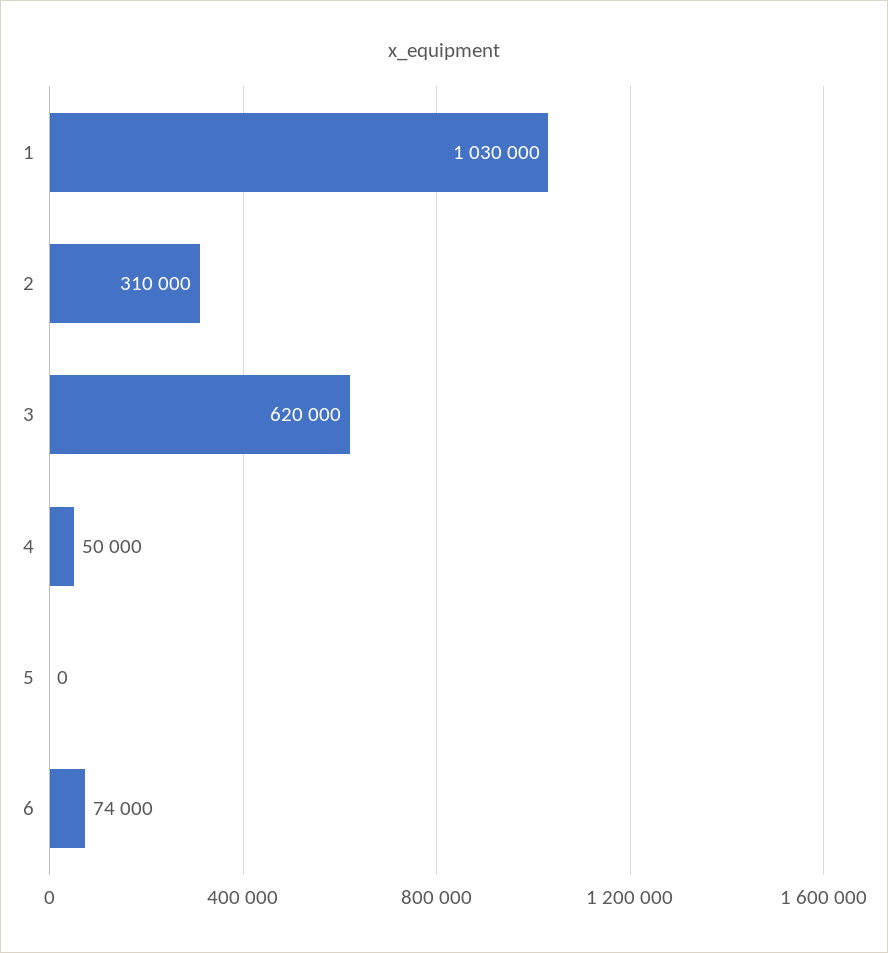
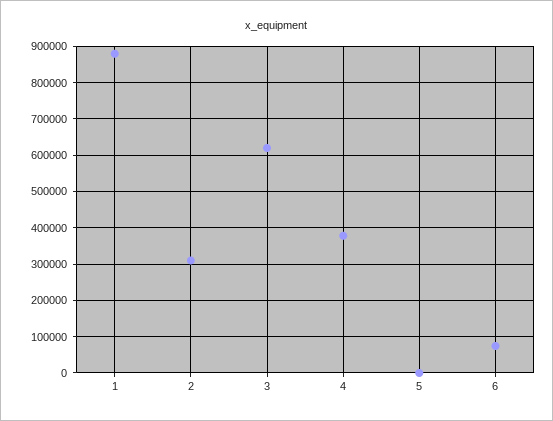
  {
-   "1": 1030000,
+   "1": 880000,
    "2": 310000,
    "3": 620000,
-   "4": 50000,
+   "4": 380000,
    "5": 0,
    "6": 74000
  }

